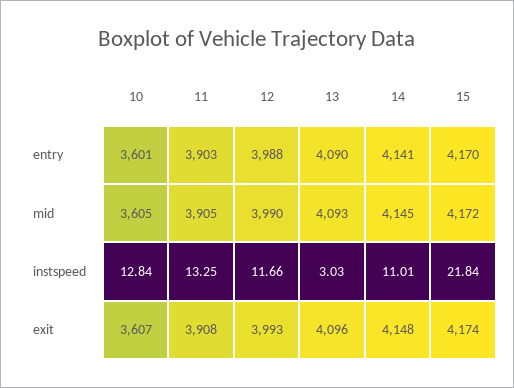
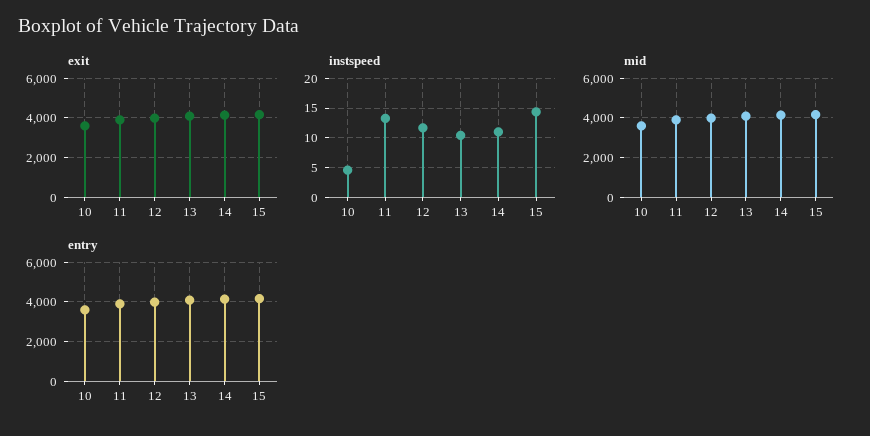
  {
    "entry": {
      "10": 3601,
      "11": 3903,
      "12": 3988,
      "13": 4090,
      "14": 4141,
      "15": 4170
    },
    "mid": {
      "10": 3605,
      "11": 3905,
      "12": 3990,
      "13": 4093,
      "14": 4145,
      "15": 4172
    },
    "instspeed": {
-     "10": 12.84,
+     "10": 5,
      "11": 13.25,
      "12": 11.66,
-     "13": 3.03,
+     "13": 10,
      "14": 11.01,
-     "15": 21.84
+     "15": 15
    },
    "exit": {
      "10": 3607,
      "11": 3908,
      "12": 3993,
      "13": 4096,
      "14": 4148,
      "15": 4174
    }
  }

